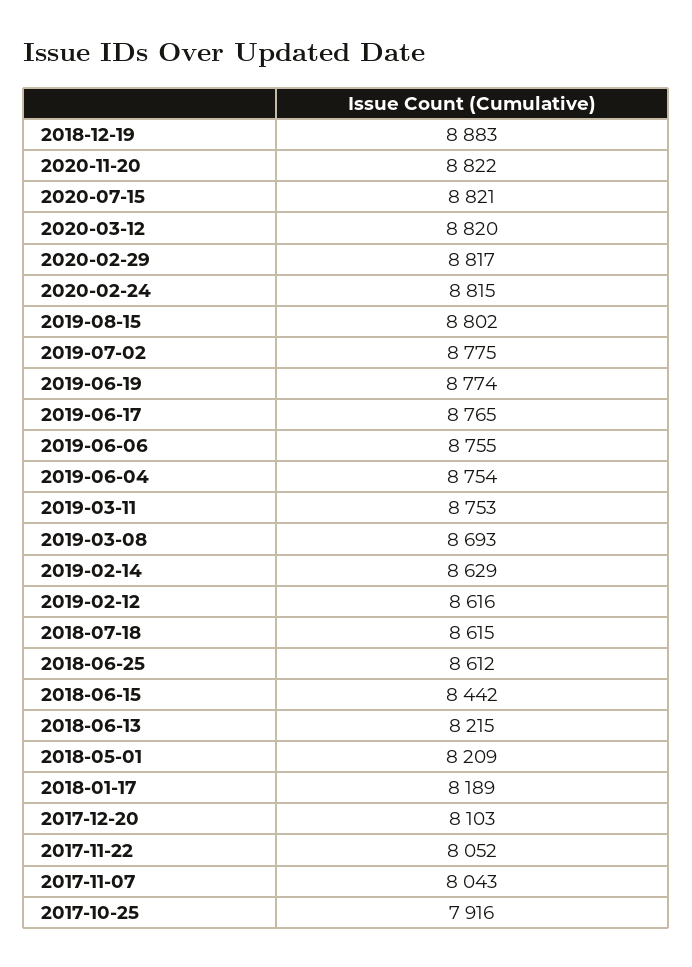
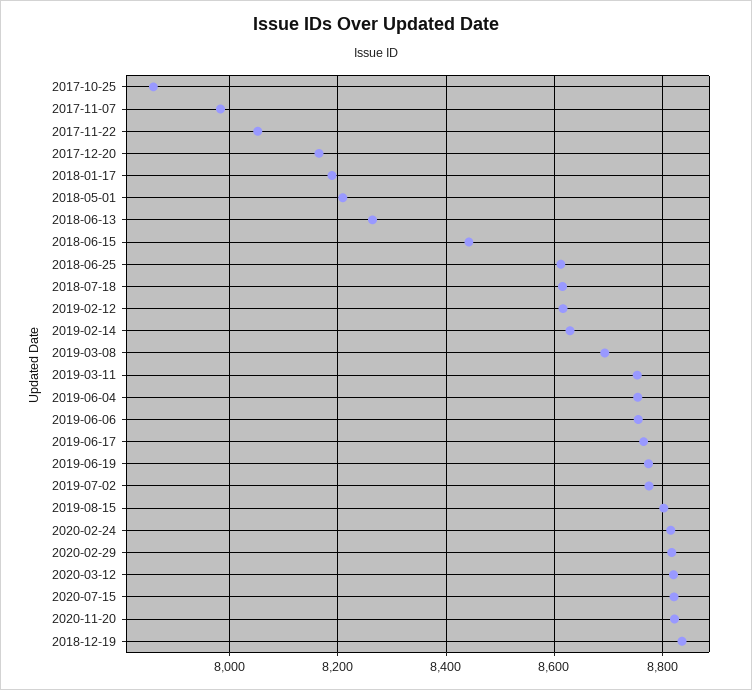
  {
-   "2018-12-19": 8883,
+   "2018-12-19": 8840,
    "2020-11-20": 8822,
    "2020-07-15": 8821,
    "2020-03-12": 8820,
    "2020-02-29": 8817,
    "2020-02-24": 8815,
    "2019-08-15": 8802,
    "2019-07-02": 8775,
    "2019-06-19": 8774,
    "2019-06-17": 8765,
    "2019-06-06": 8755,
    "2019-06-04": 8754,
    "2019-03-11": 8753,
    "2019-03-08": 8693,
    "2019-02-14": 8629,
    "2019-02-12": 8616,
    "2018-07-18": 8615,
    "2018-06-25": 8612,
    "2018-06-15": 8442,
-   "2018-06-13": 8215,
+   "2018-06-13": 8260,
    "2018-05-01": 8209,
    "2018-01-17": 8189,
-   "2017-12-20": 8103,
+   "2017-12-20": 8160,
    "2017-11-22": 8052,
-   "2017-11-07": 8043,
+   "2017-11-07": 7980,
-   "2017-10-25": 7916
+   "2017-10-25": 7860
  }

